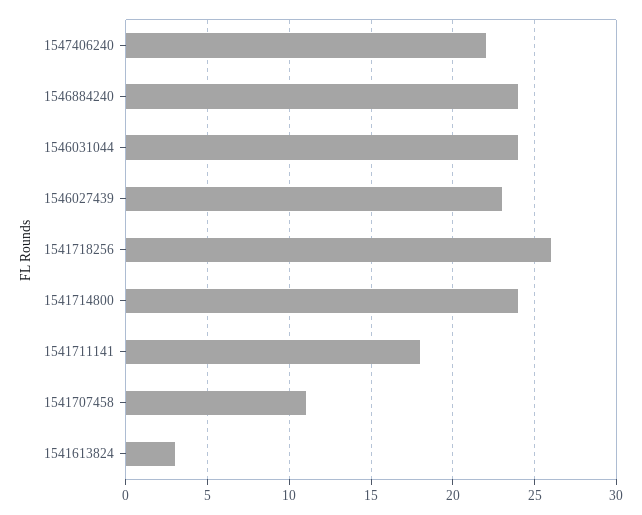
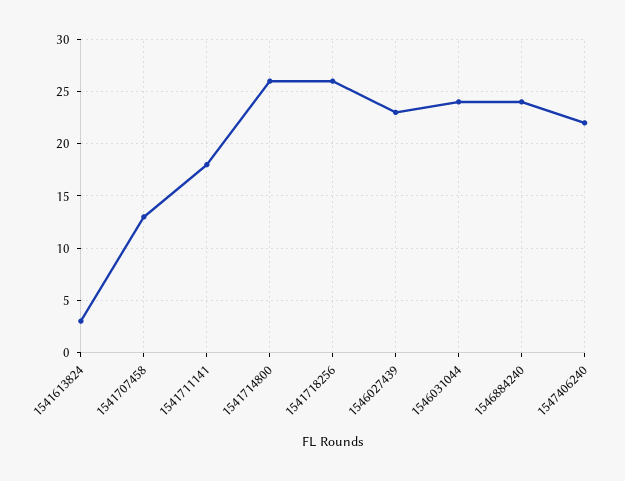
  {
    "1547406240": 22,
    "1546884240": 24,
    "1546031044": 24,
    "1546027439": 23,
    "1541718256": 26,
-   "1541714800": 24,
+   "1541714800": 26,
    "1541711141": 18,
-   "1541707458": 11,
+   "1541707458": 13,
    "1541613824": 3
  }

